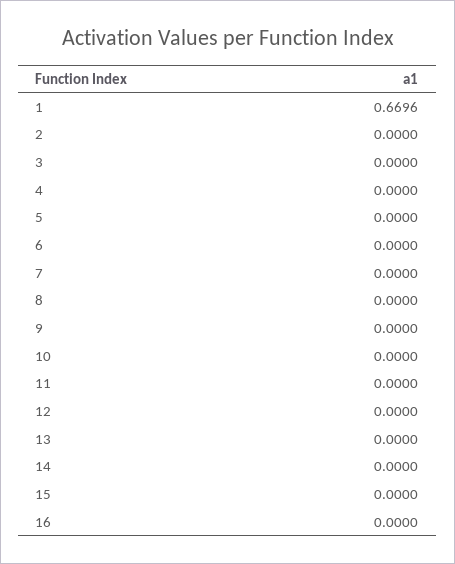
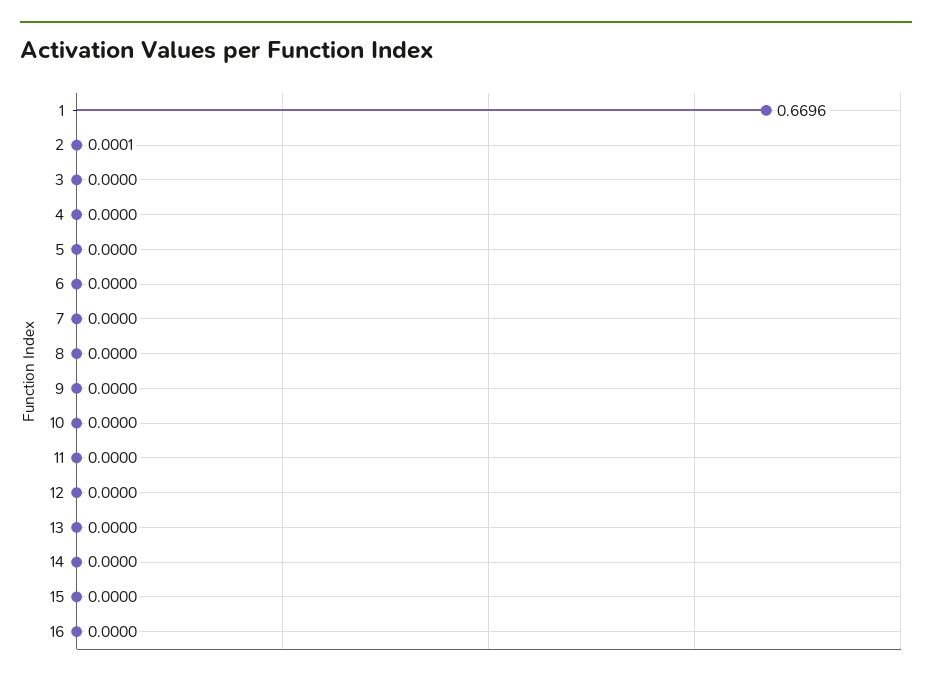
  {
    "1": 0.6696,
-   "2": 0,
+   "2": 0.0001,
    "3": 0,
    "4": 0,
    "5": 0,
    "6": 0,
    "7": 0,
    "8": 0,
    "9": 0,
    "10": 0,
    "11": 0,
    "12": 0,
    "13": 0,
    "14": 0,
    "15": 0,
    "16": 0
  }

